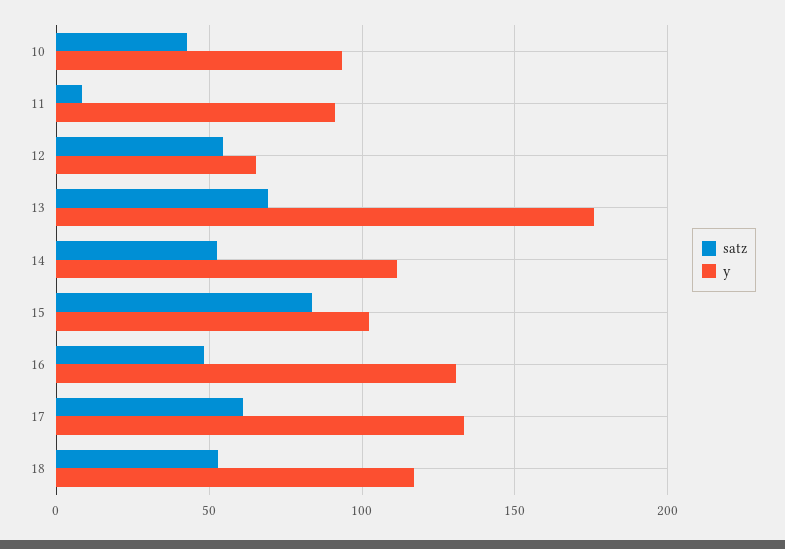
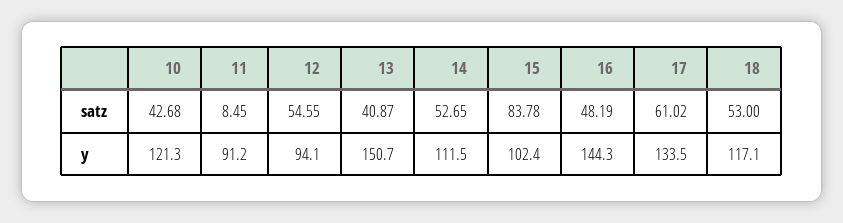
  {
    "satz": {
      "10": 42.68,
      "11": 8.45,
      "12": 54.55,
-     "13": 70,
+     "13": 40.87,
      "14": 52.65,
      "15": 83.78,
      "16": 48.19,
      "17": 61.02,
      "18": 53
    },
    "y": {
-     "10": 95,
+     "10": 121.3,
      "11": 91.2,
-     "12": 65,
+     "12": 94.1,
-     "13": 175,
+     "13": 150.7,
      "14": 111.5,
      "15": 102.4,
-     "16": 130,
+     "16": 144.3,
      "17": 133.5,
      "18": 117.1
    }
  }

